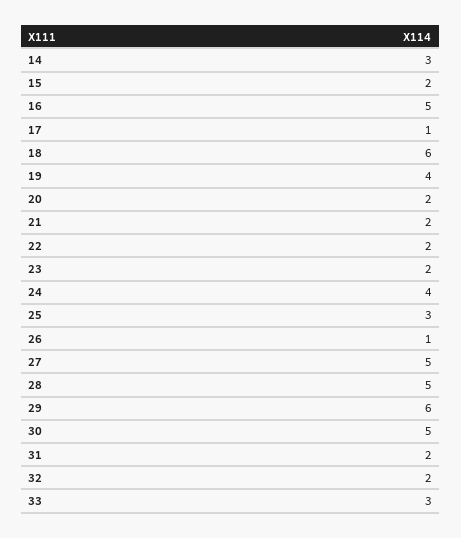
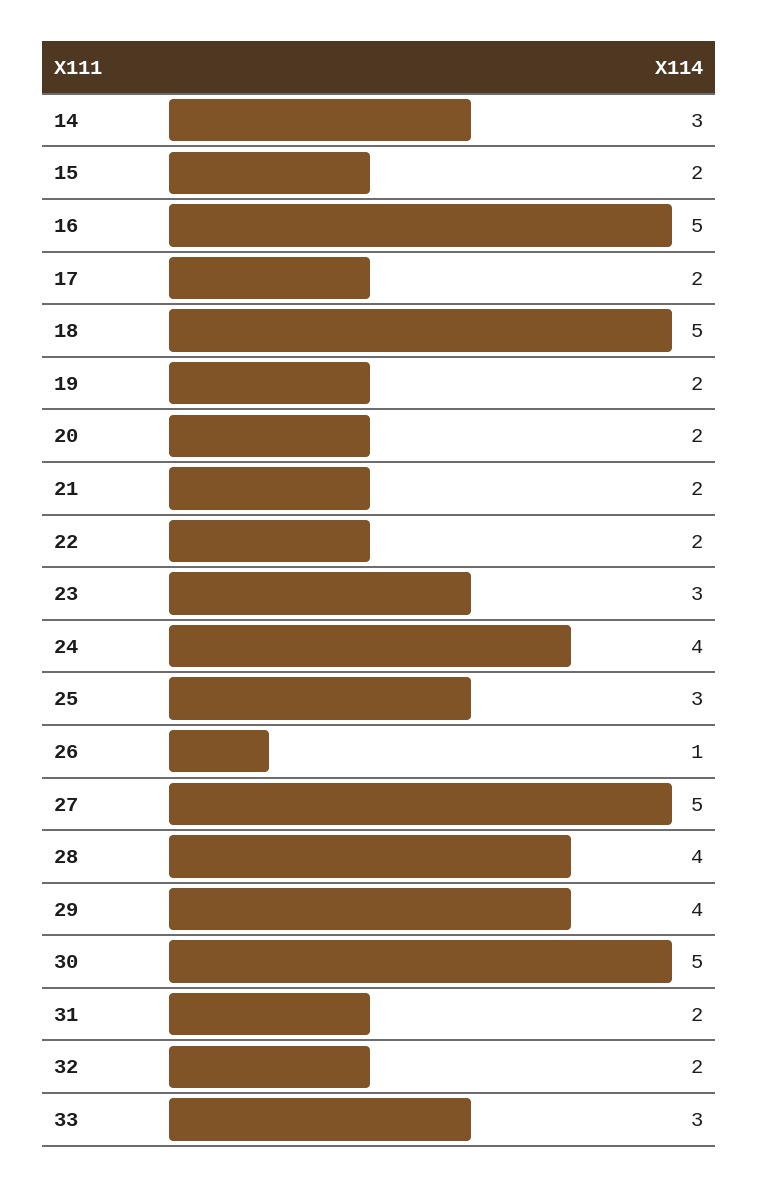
  {
    "14": 3,
    "15": 2,
    "16": 5,
-   "17": 1,
+   "17": 2,
-   "18": 6,
+   "18": 5,
-   "19": 4,
+   "19": 2,
    "20": 2,
    "21": 2,
    "22": 2,
-   "23": 2,
+   "23": 3,
    "24": 4,
    "25": 3,
    "26": 1,
    "27": 5,
-   "28": 5,
+   "28": 4,
-   "29": 6,
+   "29": 4,
    "30": 5,
    "31": 2,
    "32": 2,
    "33": 3
  }

